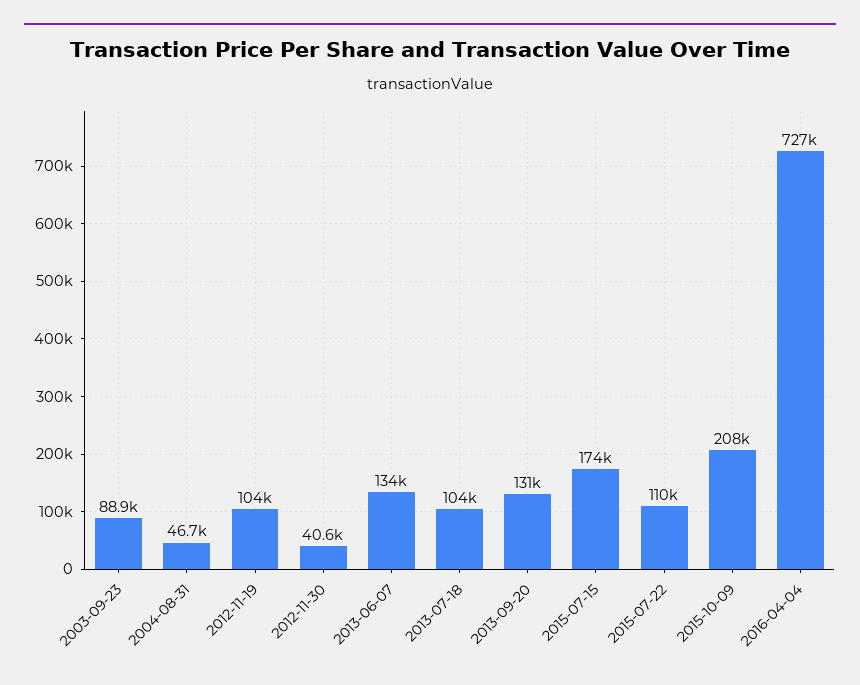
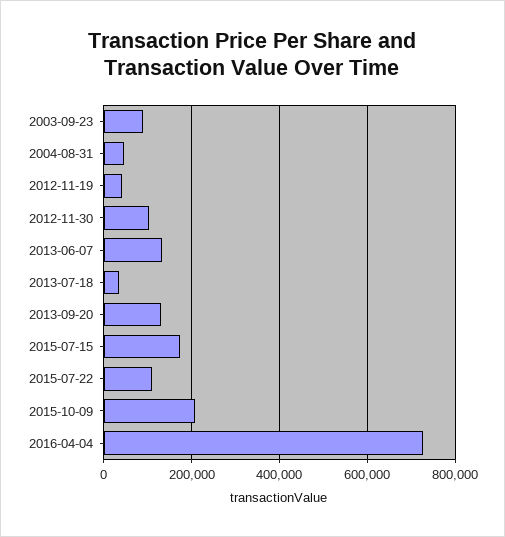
  {
    "2003-09-23": 88900,
    "2004-08-31": 46700,
-   "2012-11-19": 104000,
+   "2012-11-19": 40000,
-   "2012-11-30": 40600,
+   "2012-11-30": 100000,
    "2013-06-07": 134000,
-   "2013-07-18": 104000,
+   "2013-07-18": 40000,
    "2013-09-20": 131000,
    "2015-07-15": 174000,
    "2015-07-22": 110000,
    "2015-10-09": 208000,
    "2016-04-04": 727000
  }

